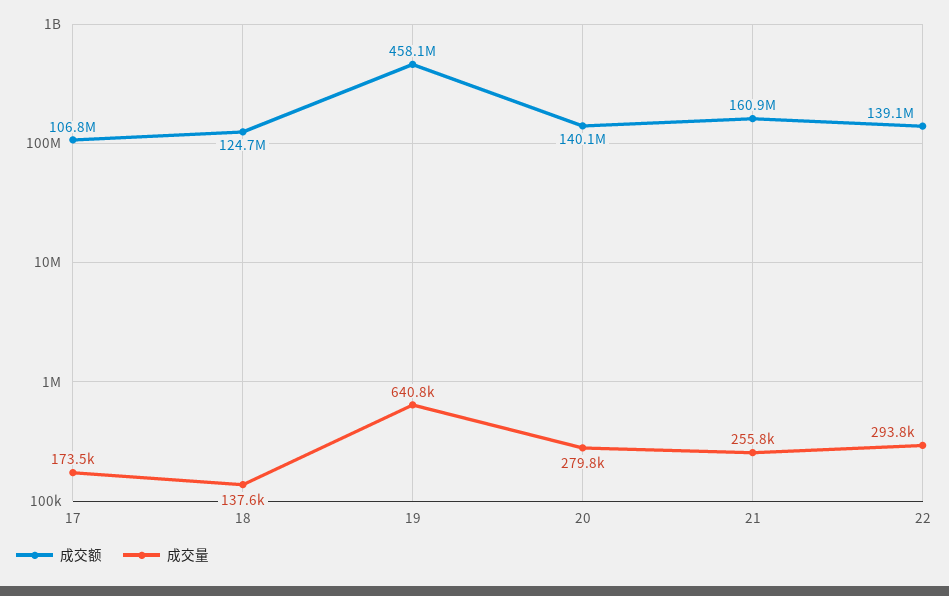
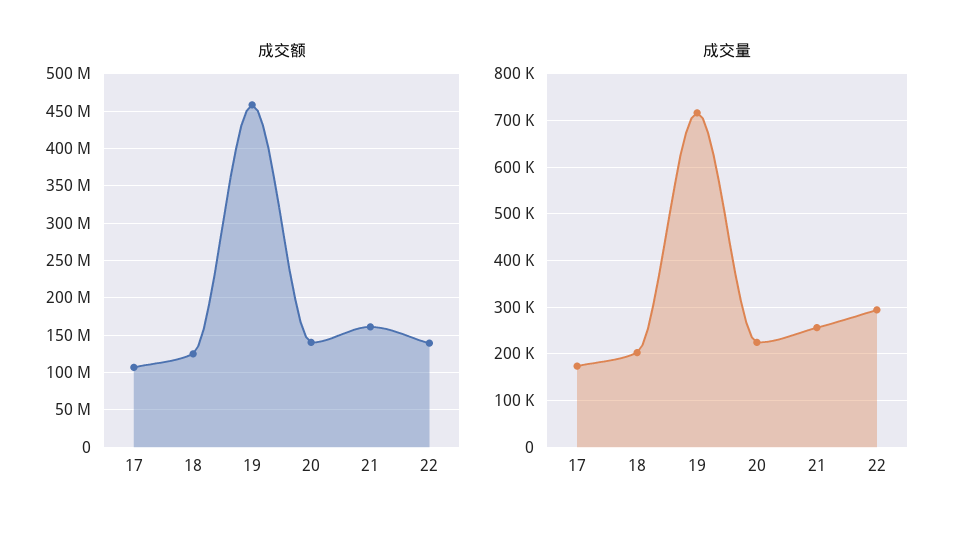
  {
    "成交额": {
      "17": 106800000,
      "18": 124700000,
      "19": 458100000,
      "20": 140100000,
      "21": 160900000,
      "22": 139100000
    },
    "成交量": {
      "17": 173500,
-     "18": 137600,
+     "18": 200000,
-     "19": 640800,
+     "19": 720000,
-     "20": 279800,
+     "20": 220000,
      "21": 255800,
      "22": 293800
    }
  }

